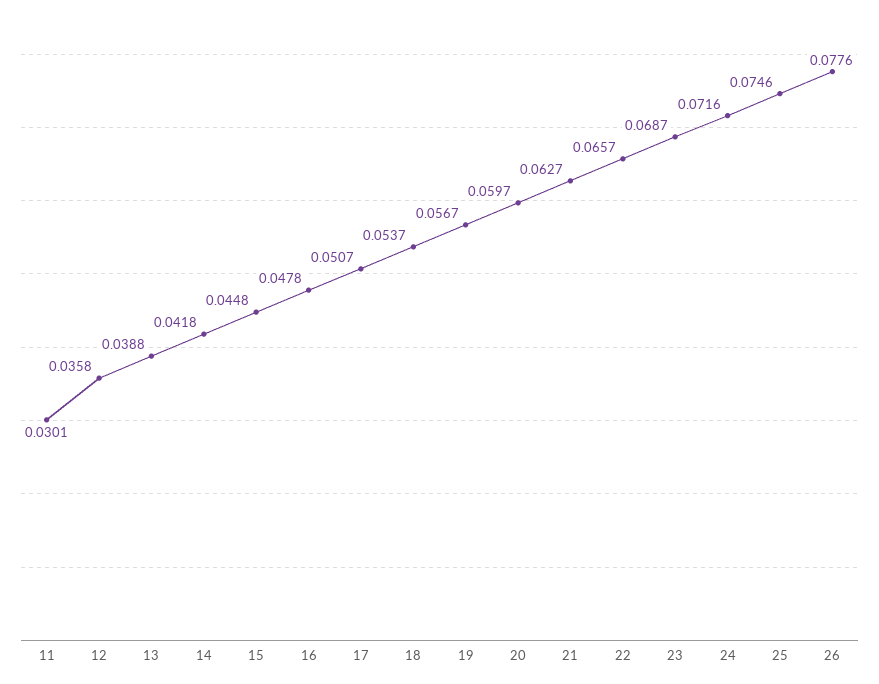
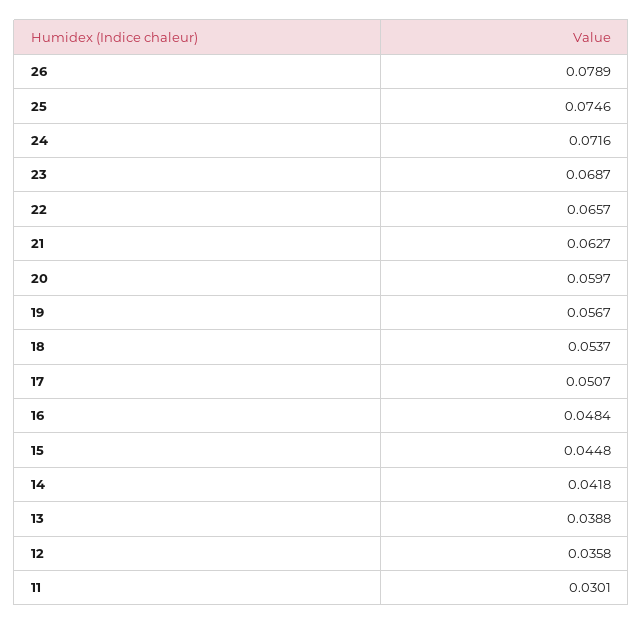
  {
    "11": 0.0301,
    "12": 0.0358,
    "13": 0.0388,
    "14": 0.0418,
    "15": 0.0448,
-   "16": 0.0478,
+   "16": 0.0484,
    "17": 0.0507,
    "18": 0.0537,
    "19": 0.0567,
    "20": 0.0597,
    "21": 0.0627,
    "22": 0.0657,
    "23": 0.0687,
    "24": 0.0716,
    "25": 0.0746,
-   "26": 0.0776
+   "26": 0.0789
  }

